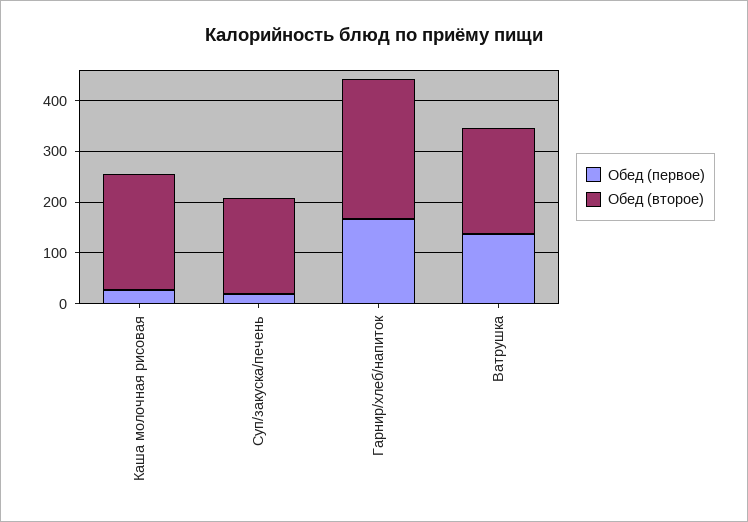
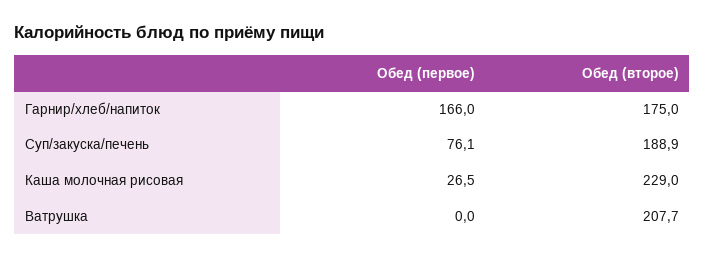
  {
    "Обед (первое)": {
      "Каша молочная рисовая": 26.5,
-     "Суп/закуска/печень": 20,
+     "Суп/закуска/печень": 76.1,
      "Гарнир/хлеб/напиток": 166,
-     "Ватрушка": 140
+     "Ватрушка": 0
    },
    "Обед (второе)": {
      "Каша молочная рисовая": 229,
      "Суп/закуска/печень": 188.9,
-     "Гарнир/хлеб/напиток": 280,
+     "Гарнир/хлеб/напиток": 175,
      "Ватрушка": 207.7
    }
  }

